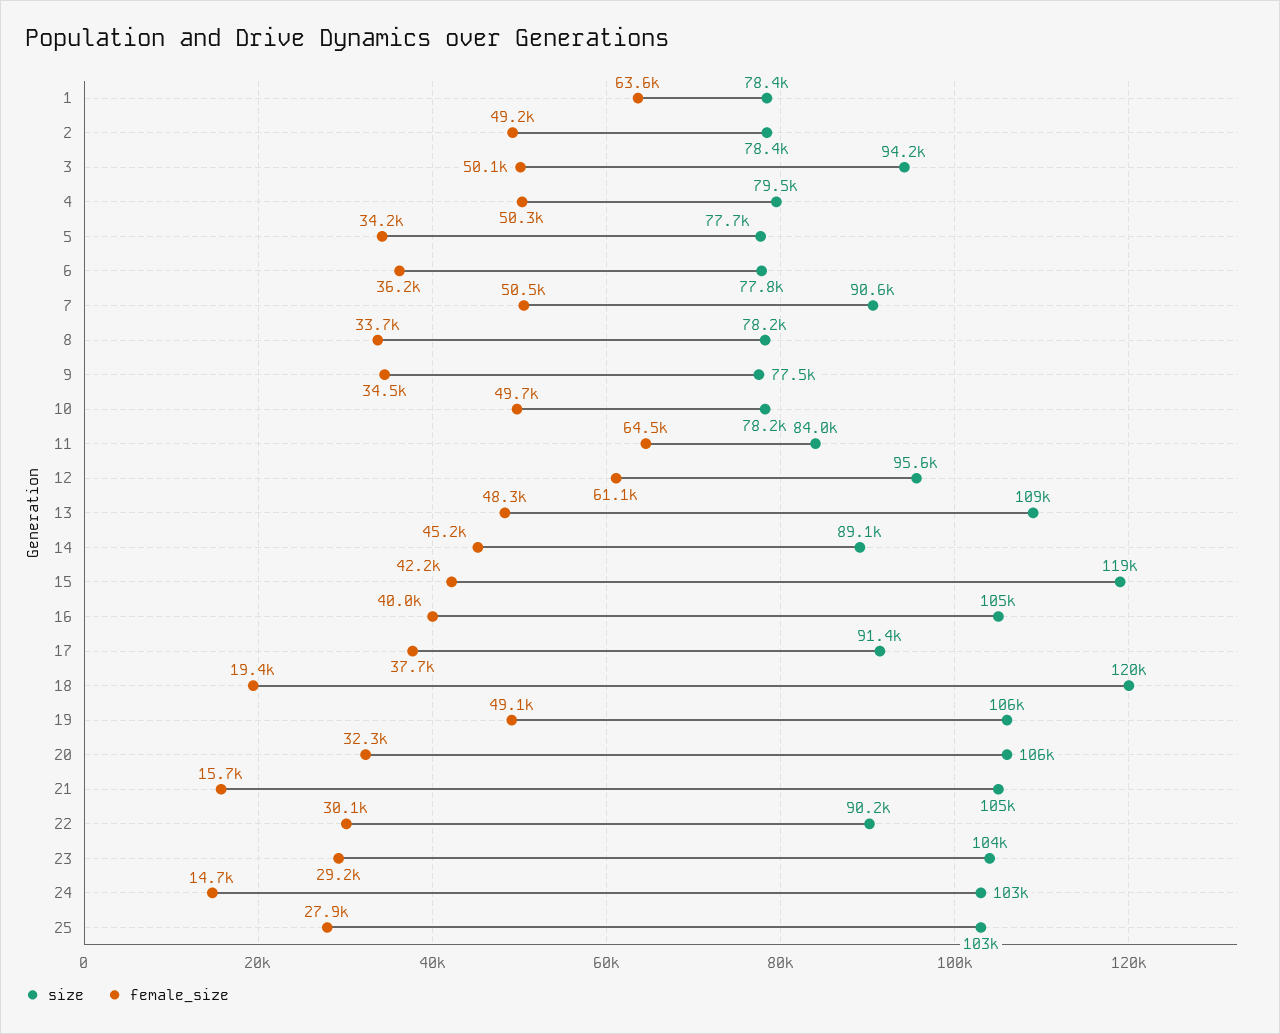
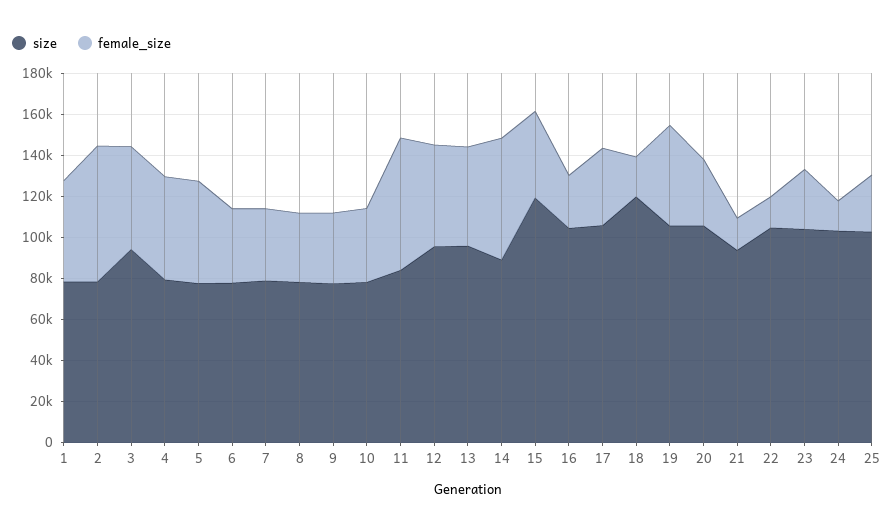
  {
    "size": {
      "1": 78400,
      "2": 78400,
      "3": 94200,
      "4": 79500,
      "5": 77700,
      "6": 77800,
-     "7": 90600,
+     "7": 80000,
      "8": 78200,
      "9": 77500,
      "10": 78200,
      "11": 84000,
      "12": 95600,
-     "13": 109000,
+     "13": 95000,
      "14": 89100,
      "15": 119000,
      "16": 105000,
-     "17": 91400,
+     "17": 105000,
      "18": 120000,
      "19": 106000,
      "20": 106000,
-     "21": 105000,
+     "21": 95000,
-     "22": 90200,
+     "22": 105000,
      "23": 104000,
      "24": 103000,
      "25": 103000
    },
    "female_size": {
-     "1": 63600,
+     "1": 50000,
-     "2": 49200,
+     "2": 65000,
      "3": 50100,
      "4": 50300,
-     "5": 34200,
+     "5": 50000,
      "6": 36200,
-     "7": 50500,
+     "7": 35000,
      "8": 33700,
      "9": 34500,
-     "10": 49700,
+     "10": 35000,
      "11": 64500,
-     "12": 61100,
+     "12": 50000,
      "13": 48300,
-     "14": 45200,
+     "14": 60000,
      "15": 42200,
-     "16": 40000,
+     "16": 25000,
      "17": 37700,
      "18": 19400,
      "19": 49100,
      "20": 32300,
      "21": 15700,
-     "22": 30100,
+     "22": 15000,
      "23": 29200,
      "24": 14700,
      "25": 27900
    }
  }

